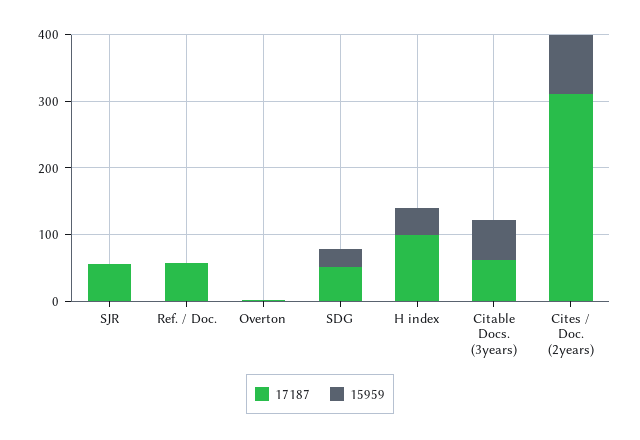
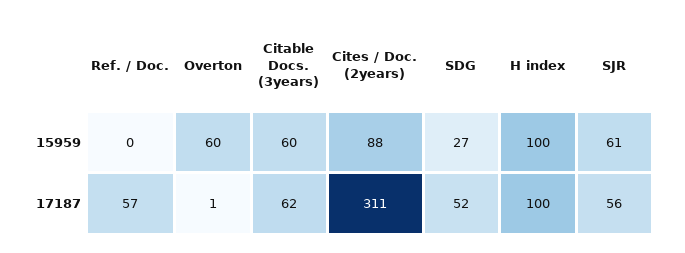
  {
    "17187": {
      "SJR": 56,
      "Ref. / Doc.": 57,
      "Overton": 1,
      "SDG": 52,
      "H index": 100,
      "Citable Docs. (3years)": 62,
      "Cites / Doc. (2years)": 311
    },
    "15959": {
-     "SJR": 0,
+     "SJR": 61,
      "Ref. / Doc.": 0,
-     "Overton": 0,
+     "Overton": 60,
      "SDG": 27,
-     "H index": 40,
+     "H index": 100,
      "Citable Docs. (3years)": 60,
      "Cites / Doc. (2years)": 88
    }
  }

